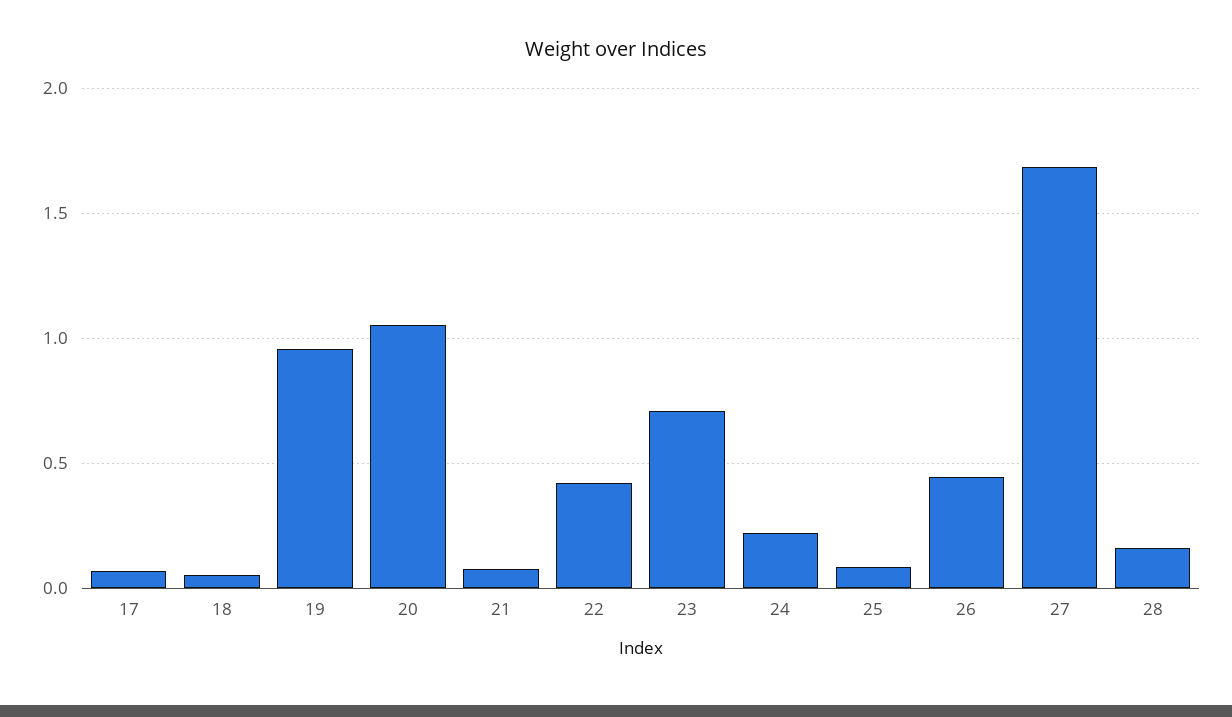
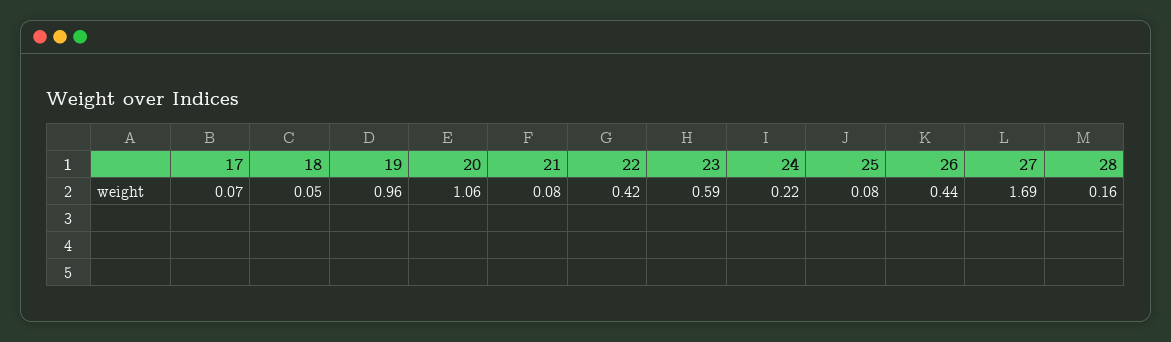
  {
    "17": 0.07,
    "18": 0.05,
    "19": 0.96,
    "20": 1.06,
    "21": 0.08,
    "22": 0.42,
-   "23": 0.7,
+   "23": 0.59,
    "24": 0.22,
    "25": 0.08,
    "26": 0.44,
    "27": 1.69,
    "28": 0.16
  }

